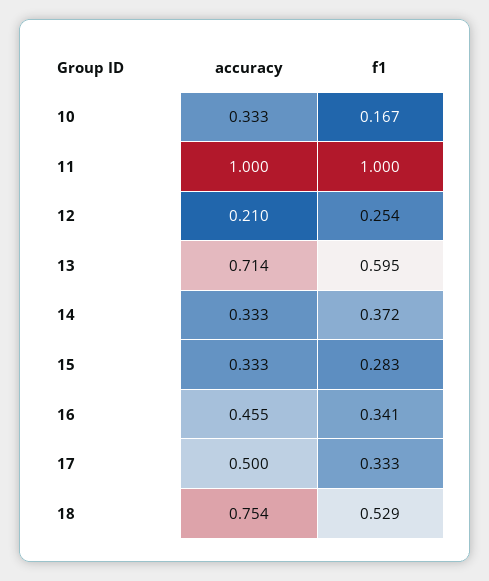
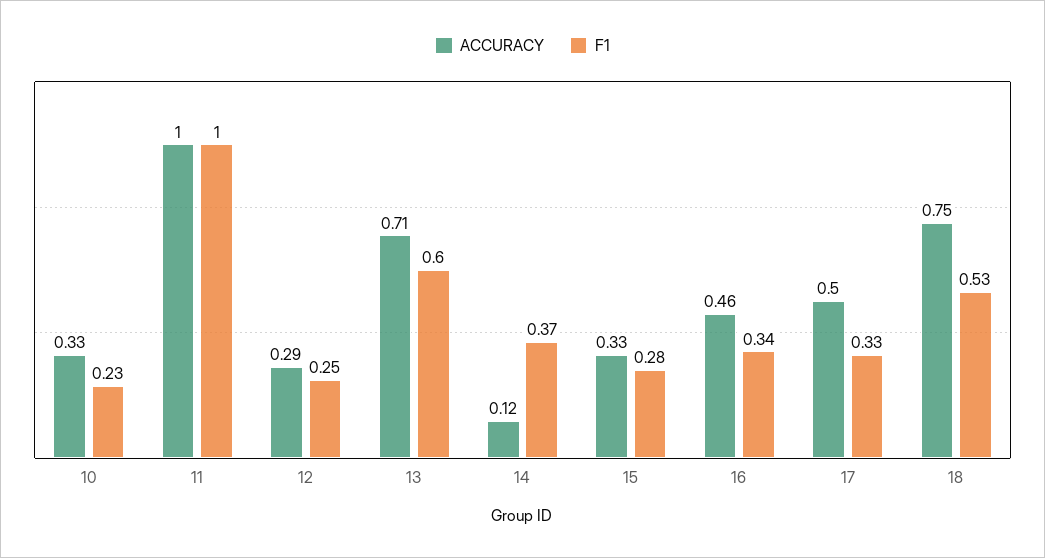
  {
    "accuracy": {
      "10": 0.333,
      "11": 1,
-     "12": 0.21,
+     "12": 0.29,
      "13": 0.714,
-     "14": 0.333,
+     "14": 0.12,
      "15": 0.333,
      "16": 0.455,
      "17": 0.5,
      "18": 0.754
    },
    "f1": {
-     "10": 0.167,
+     "10": 0.23,
      "11": 1,
      "12": 0.254,
      "13": 0.595,
      "14": 0.372,
      "15": 0.283,
      "16": 0.341,
      "17": 0.333,
      "18": 0.529
    }
  }

